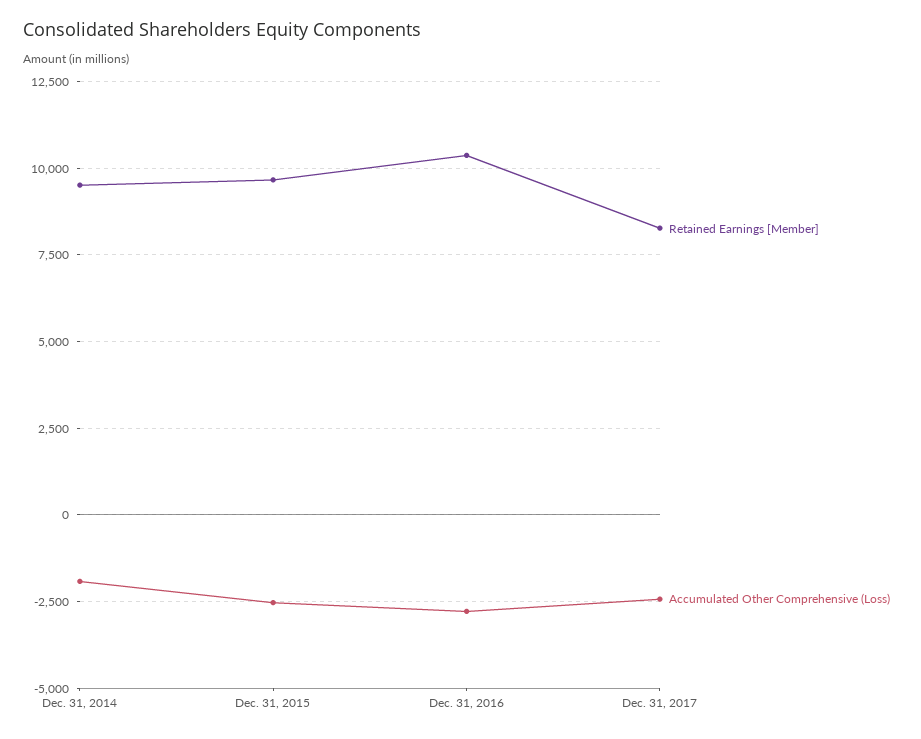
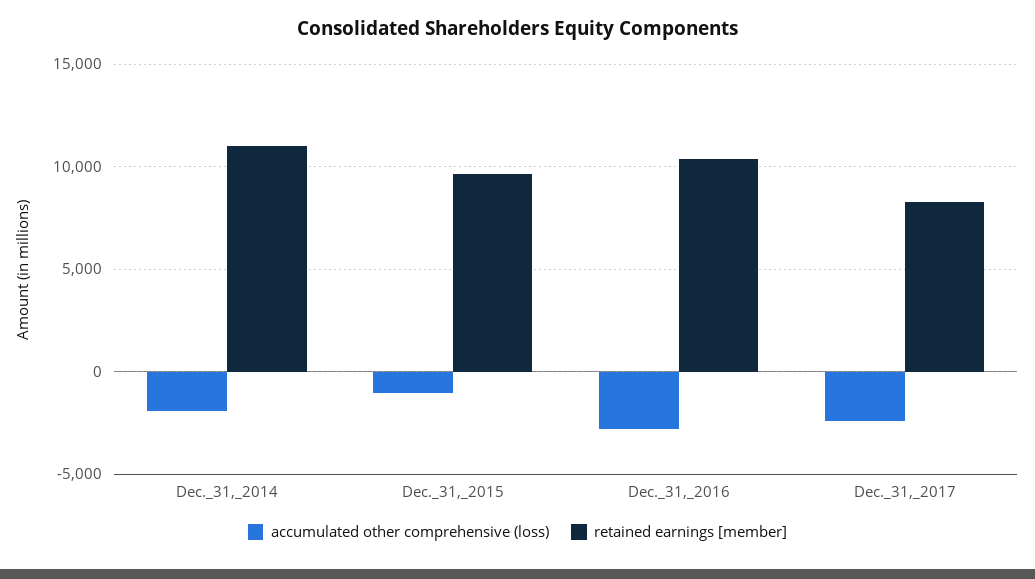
  {
    "Retained Earnings [Member]": {
-     "Dec. 31, 2014": 9500,
+     "Dec. 31, 2014": 11000,
      "Dec. 31, 2015": 9750,
      "Dec. 31, 2016": 10250,
      "Dec. 31, 2017": 8250
    },
    "Accumulated Other Comprehensive (Loss)": {
      "Dec. 31, 2014": -2000,
-     "Dec. 31, 2015": -2500,
+     "Dec. 31, 2015": -1000,
      "Dec. 31, 2016": -2750,
      "Dec. 31, 2017": -2500
    }
  }

